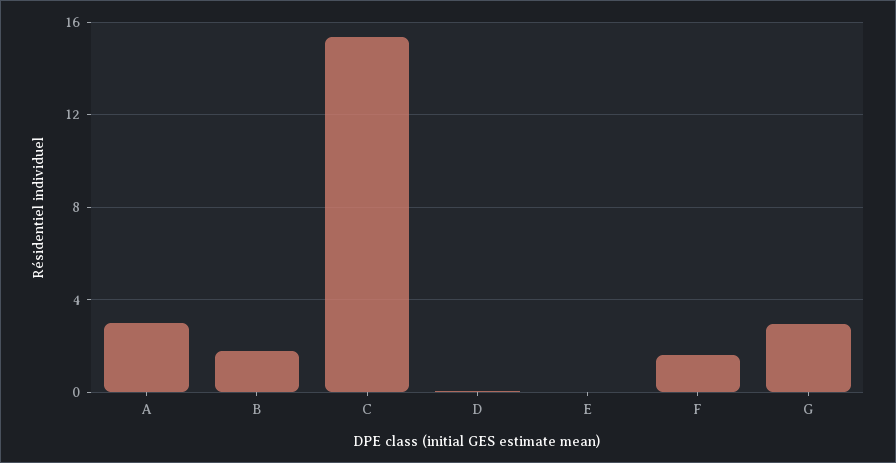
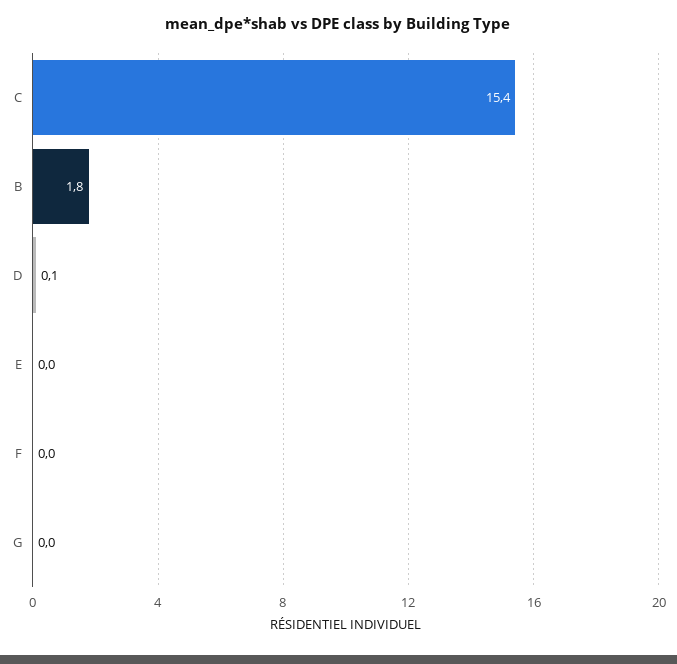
  {
-   "A": 3,
    "B": 1.8,
    "C": 15.4,
    "D": 0.1,
    "E": 0,
-   "F": 1.5,
+   "F": 0,
-   "G": 3
+   "G": 0
  }

